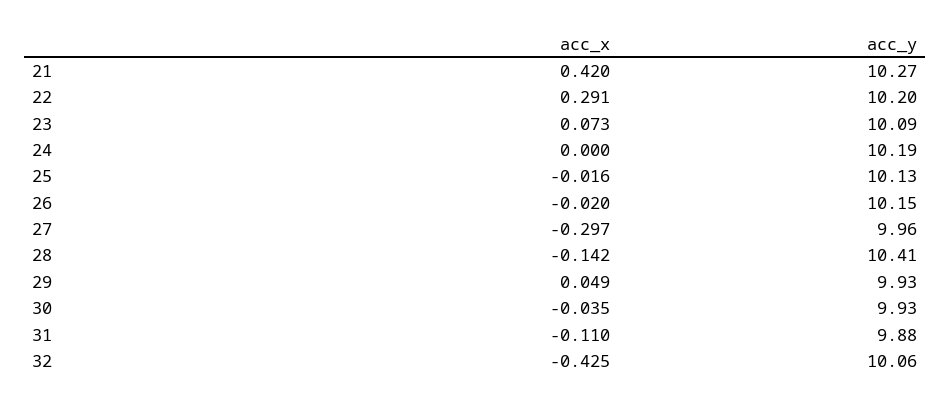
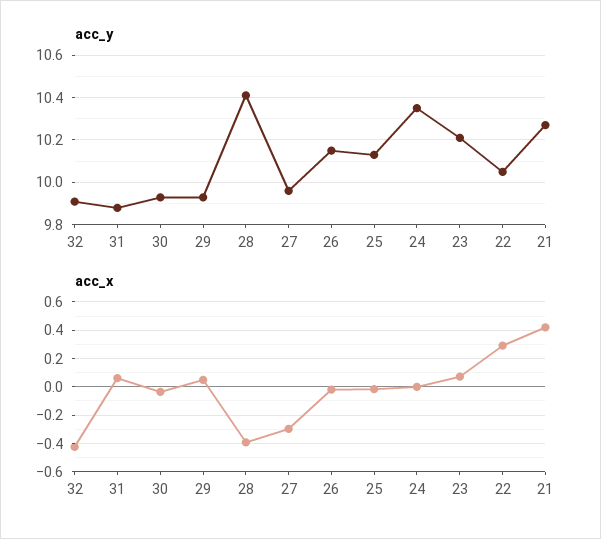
  {
    "acc_x": {
      "21": 0.42,
      "22": 0.291,
      "23": 0.073,
      "24": 0,
      "25": -0.016,
      "26": -0.02,
      "27": -0.297,
-     "28": -0.142,
+     "28": -0.4,
      "29": 0.049,
      "30": -0.035,
-     "31": -0.11,
+     "31": 0.05,
      "32": -0.425
    },
    "acc_y": {
      "21": 10.27,
-     "22": 10.2,
+     "22": 10.05,
-     "23": 10.09,
+     "23": 10.2,
-     "24": 10.19,
+     "24": 10.35,
      "25": 10.13,
      "26": 10.15,
      "27": 9.96,
      "28": 10.41,
      "29": 9.93,
      "30": 9.93,
      "31": 9.88,
-     "32": 10.06
+     "32": 9.9
    }
  }

